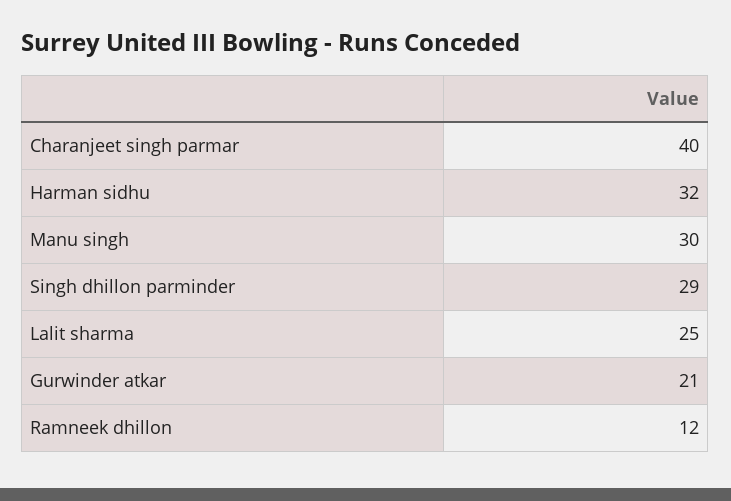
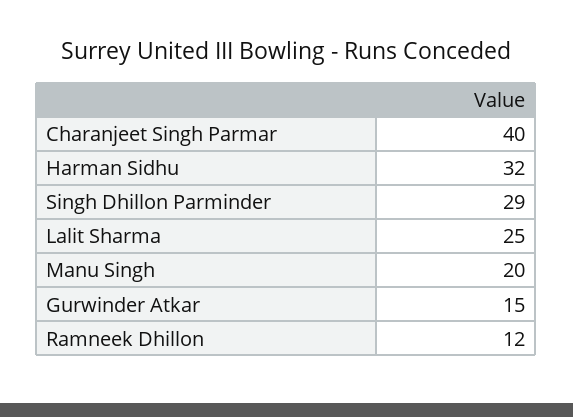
  {
    "Charanjeet singh parmar": 40,
    "Harman sidhu": 32,
-   "Manu singh": 30,
+   "Manu singh": 20,
    "Singh dhillon parminder": 29,
    "Lalit sharma": 25,
-   "Gurwinder atkar": 21,
+   "Gurwinder atkar": 15,
    "Ramneek dhillon": 12
  }

